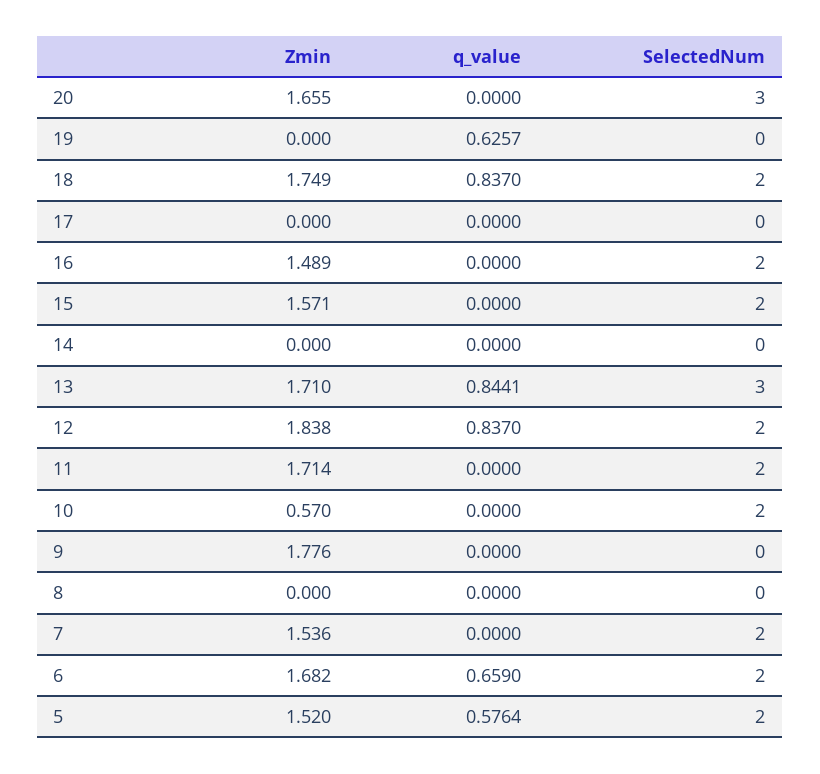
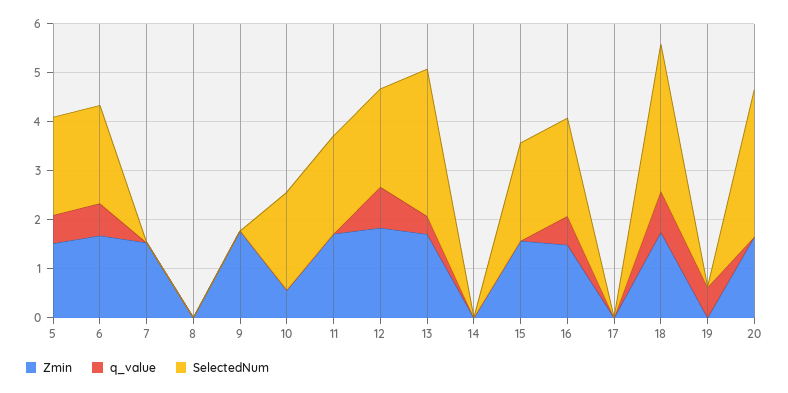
  {
    "Zmin": {
      "20": 1.655,
      "19": 0,
      "18": 1.749,
      "17": 0,
      "16": 1.489,
      "15": 1.571,
      "14": 0,
      "13": 1.71,
      "12": 1.838,
      "11": 1.714,
      "10": 0.57,
      "9": 1.776,
      "8": 0,
      "7": 1.536,
      "6": 1.682,
      "5": 1.52
    },
    "q_value": {
      "20": 0,
      "19": 0.6257,
      "18": 0.837,
      "17": 0,
-     "16": 0,
+     "16": 0.6,
      "15": 0,
      "14": 0,
-     "13": 0.8441,
+     "13": 0.4,
      "12": 0.837,
      "11": 0,
      "10": 0,
      "9": 0,
      "8": 0,
      "7": 0,
      "6": 0.659,
      "5": 0.5764
    },
    "SelectedNum": {
      "20": 3,
      "19": 0,
-     "18": 2,
+     "18": 3,
      "17": 0,
      "16": 2,
      "15": 2,
      "14": 0,
      "13": 3,
      "12": 2,
      "11": 2,
      "10": 2,
      "9": 0,
      "8": 0,
-     "7": 2,
+     "7": 0,
      "6": 2,
      "5": 2
    }
  }

